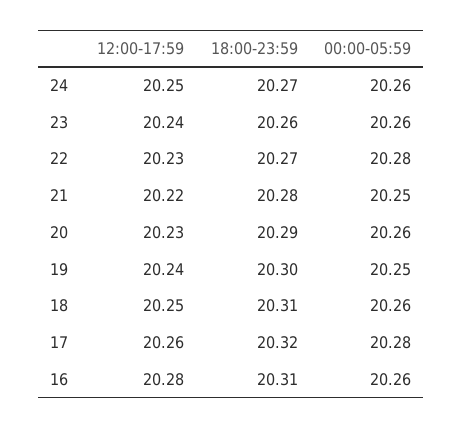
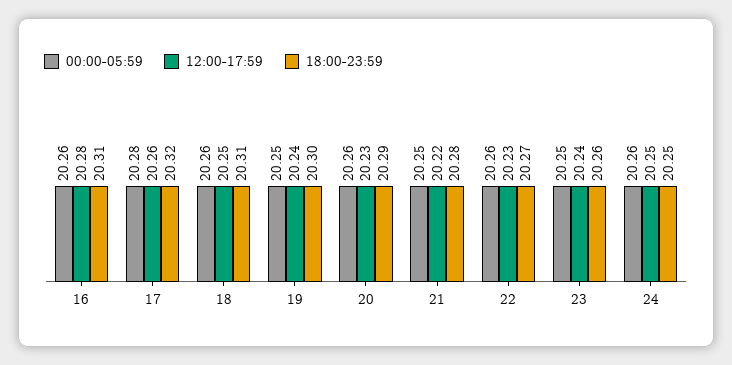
  {
    "12:00-17:59": {
      "24": 20.25,
      "23": 20.24,
      "22": 20.23,
      "21": 20.22,
      "20": 20.23,
      "19": 20.24,
      "18": 20.25,
      "17": 20.26,
      "16": 20.28
    },
    "18:00-23:59": {
-     "24": 20.27,
+     "24": 20.25,
      "23": 20.26,
      "22": 20.27,
      "21": 20.28,
      "20": 20.29,
      "19": 20.3,
      "18": 20.31,
      "17": 20.32,
      "16": 20.31
    },
    "00:00-05:59": {
      "24": 20.26,
-     "23": 20.26,
+     "23": 20.25,
-     "22": 20.28,
+     "22": 20.26,
      "21": 20.25,
      "20": 20.26,
      "19": 20.25,
      "18": 20.26,
      "17": 20.28,
      "16": 20.26
    }
  }

